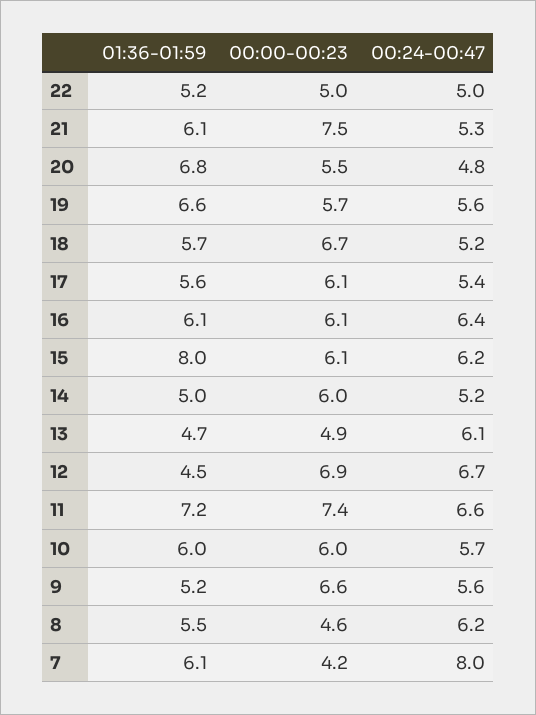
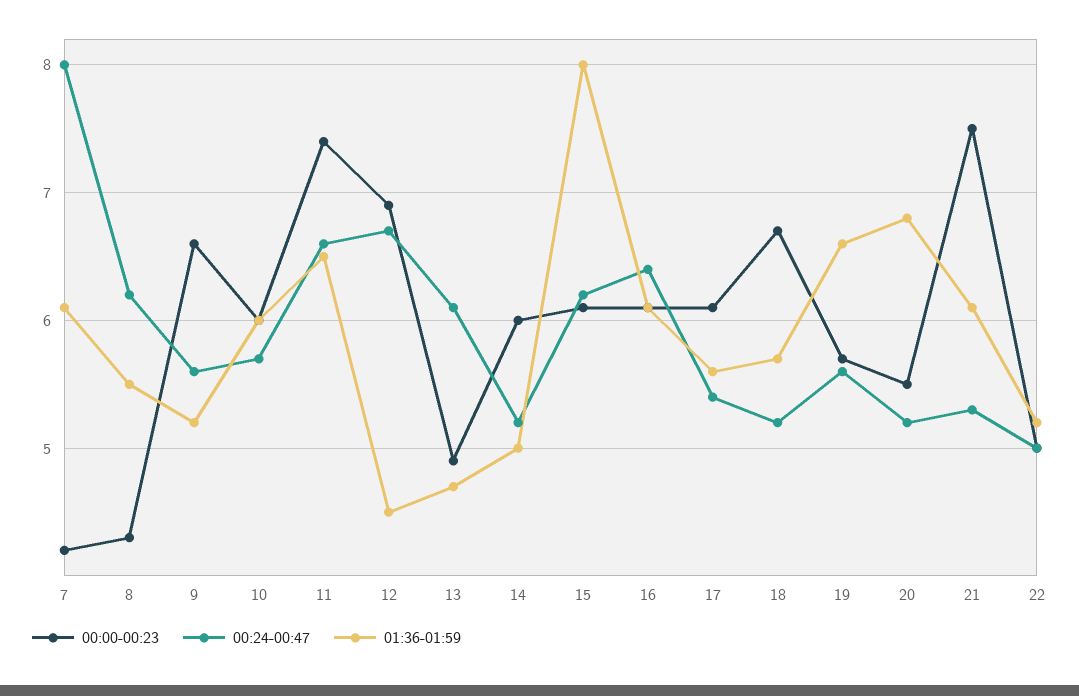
  {
    "01:36-01:59": {
      "22": 5.2,
      "21": 6.1,
      "20": 6.8,
      "19": 6.6,
      "18": 5.7,
      "17": 5.6,
      "16": 6.1,
      "15": 8,
      "14": 5,
      "13": 4.7,
      "12": 4.5,
-     "11": 7.2,
+     "11": 6.5,
      "10": 6,
      "9": 5.2,
      "8": 5.5,
      "7": 6.1
    },
    "00:00-00:23": {
      "22": 5,
      "21": 7.5,
      "20": 5.5,
      "19": 5.7,
      "18": 6.7,
      "17": 6.1,
      "16": 6.1,
      "15": 6.1,
      "14": 6,
      "13": 4.9,
      "12": 6.9,
      "11": 7.4,
      "10": 6,
      "9": 6.6,
-     "8": 4.6,
+     "8": 4.3,
      "7": 4.2
    },
    "00:24-00:47": {
      "22": 5,
      "21": 5.3,
-     "20": 4.8,
+     "20": 5.2,
      "19": 5.6,
      "18": 5.2,
      "17": 5.4,
      "16": 6.4,
      "15": 6.2,
      "14": 5.2,
      "13": 6.1,
      "12": 6.7,
      "11": 6.6,
      "10": 5.7,
      "9": 5.6,
      "8": 6.2,
      "7": 8
    }
  }

